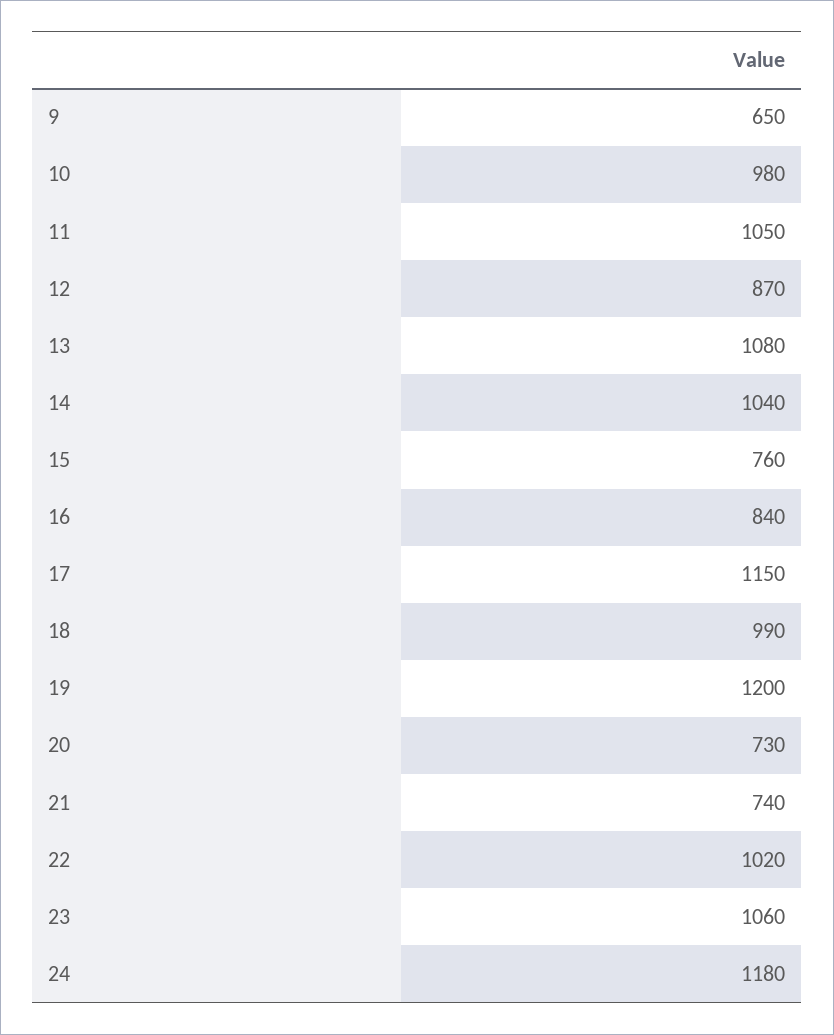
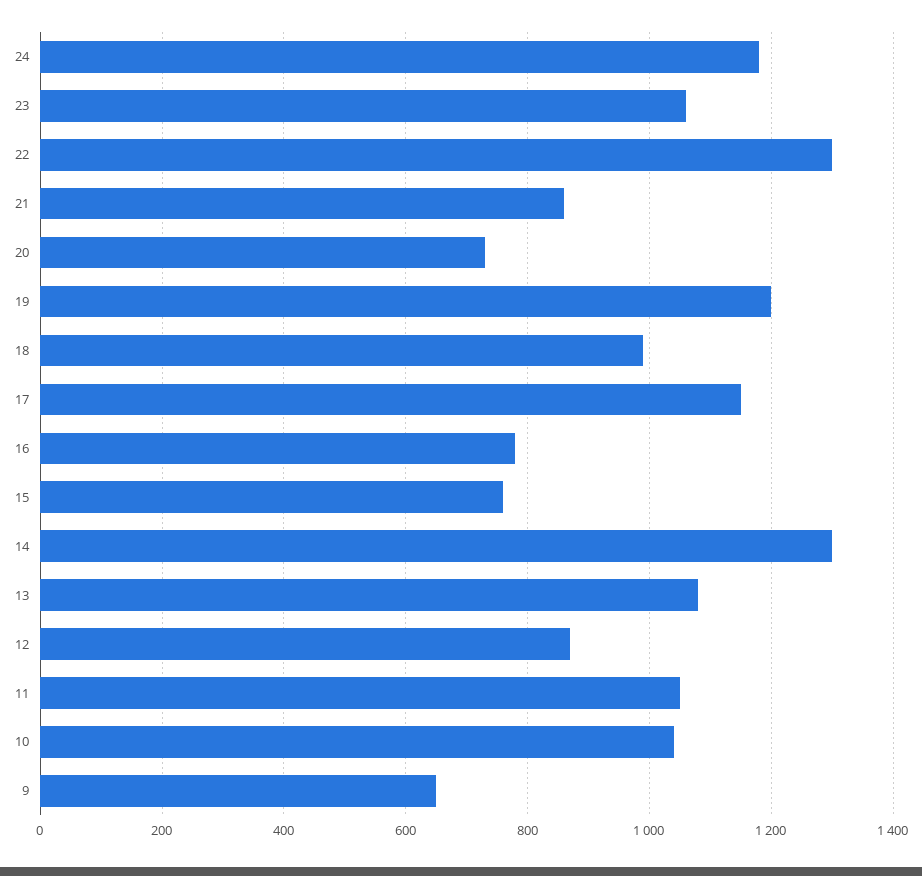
  {
    "9": 650,
-   "10": 980,
+   "10": 1040,
    "11": 1050,
    "12": 870,
    "13": 1080,
-   "14": 1040,
+   "14": 1300,
    "15": 760,
-   "16": 840,
+   "16": 780,
    "17": 1150,
    "18": 990,
    "19": 1200,
    "20": 730,
-   "21": 740,
+   "21": 860,
-   "22": 1020,
+   "22": 1300,
    "23": 1060,
    "24": 1180
  }

